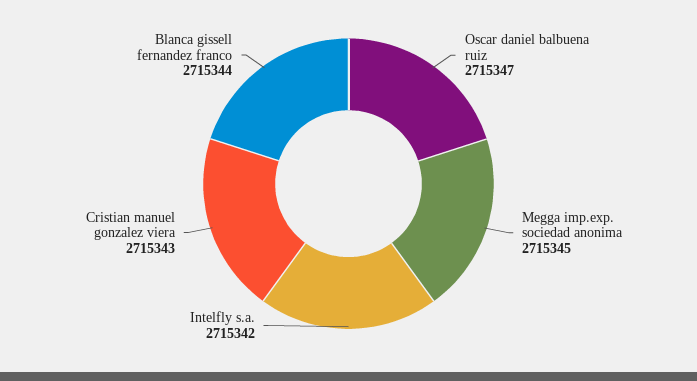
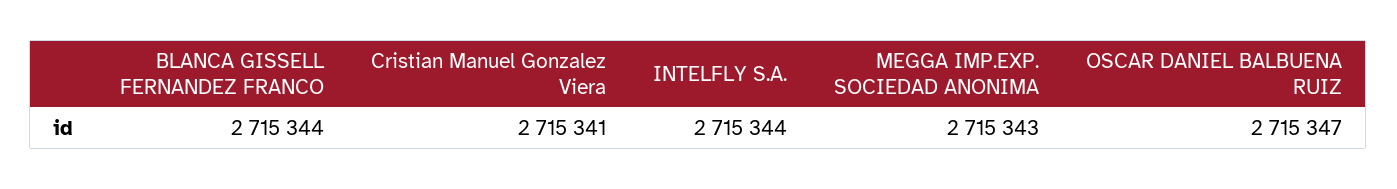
  {
    "Oscar daniel balbuena ruiz": 2715347,
-   "Megga imp.exp. sociedad anonima": 2715345,
+   "Megga imp.exp. sociedad anonima": 2715343,
-   "Intelfly s.a.": 2715342,
+   "Intelfly s.a.": 2715344,
-   "Cristian manuel gonzalez viera": 2715343,
+   "Cristian manuel gonzalez viera": 2715341,
    "Blanca gissell fernandez franco": 2715344
  }

